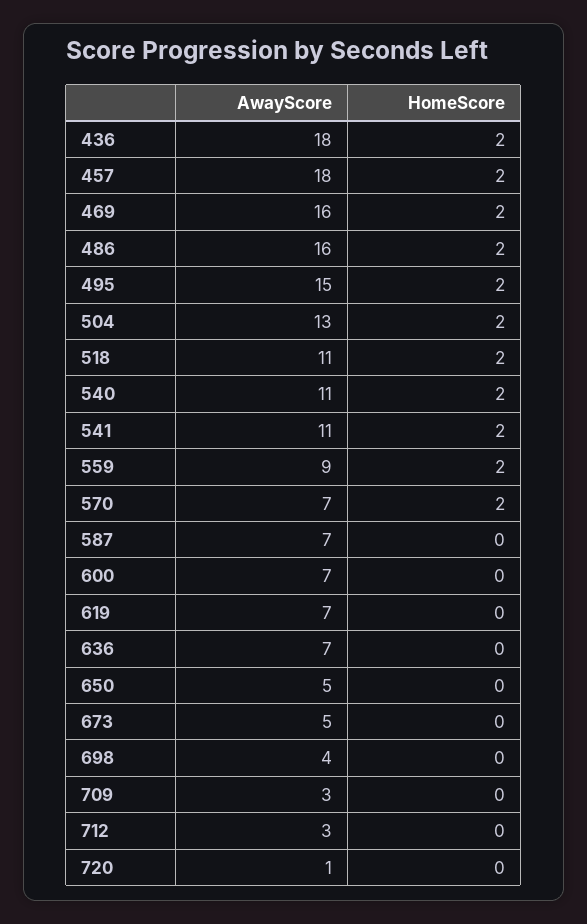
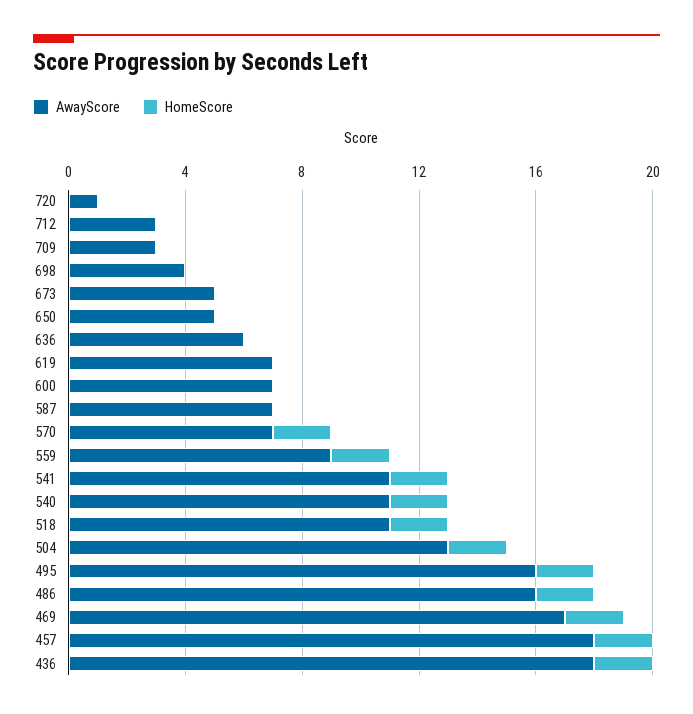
  {
    "AwayScore": {
      "436": 18,
      "457": 18,
-     "469": 16,
+     "469": 17,
      "486": 16,
-     "495": 15,
+     "495": 16,
      "504": 13,
      "518": 11,
      "540": 11,
      "541": 11,
      "559": 9,
      "570": 7,
      "587": 7,
      "600": 7,
      "619": 7,
-     "636": 7,
+     "636": 6,
      "650": 5,
      "673": 5,
      "698": 4,
      "709": 3,
      "712": 3,
      "720": 1
    },
    "HomeScore": {
      "436": 2,
      "457": 2,
      "469": 2,
      "486": 2,
      "495": 2,
      "504": 2,
      "518": 2,
      "540": 2,
      "541": 2,
      "559": 2,
      "570": 2,
      "587": 0,
      "600": 0,
      "619": 0,
      "636": 0,
      "650": 0,
      "673": 0,
      "698": 0,
      "709": 0,
      "712": 0,
      "720": 0
    }
  }

